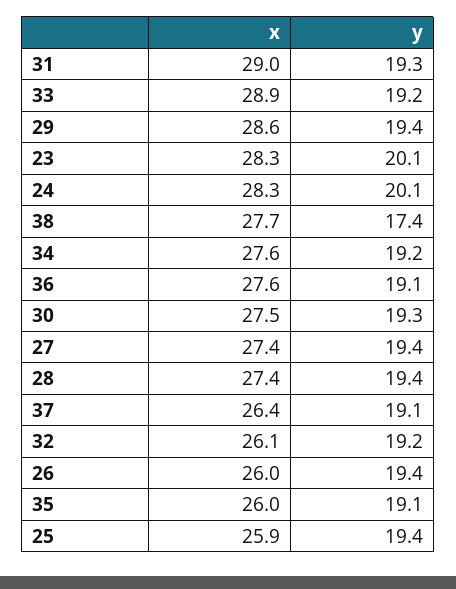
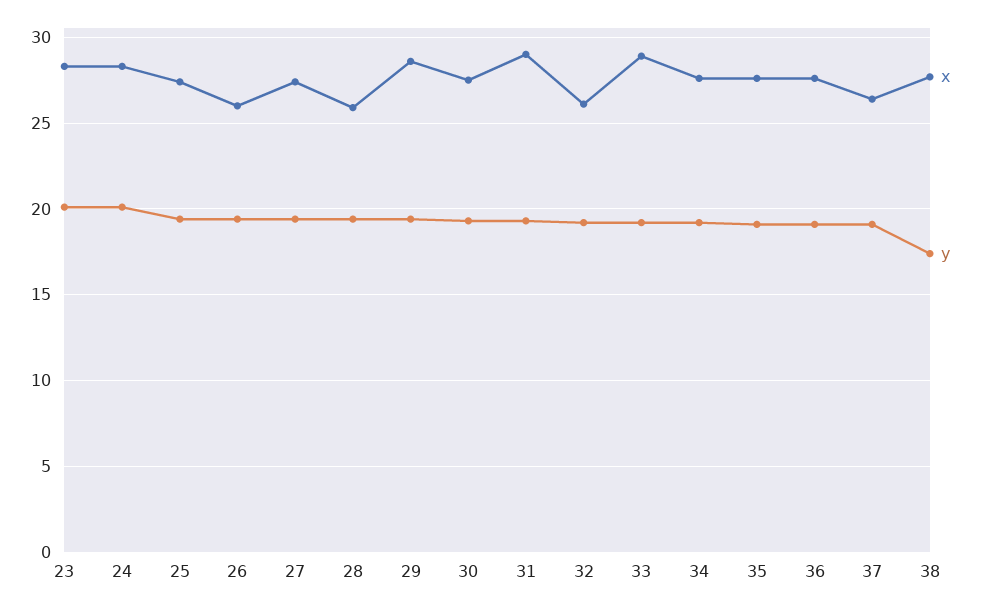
  {
    "x": {
      "31": 29,
      "33": 28.9,
      "29": 28.6,
      "23": 28.3,
      "24": 28.3,
      "38": 27.7,
      "34": 27.6,
      "36": 27.6,
      "30": 27.5,
      "27": 27.4,
-     "28": 27.4,
+     "28": 26,
      "37": 26.4,
      "32": 26.1,
      "26": 26,
-     "35": 26,
+     "35": 27.5,
-     "25": 25.9
+     "25": 27.5
    },
    "y": {
      "31": 19.3,
      "33": 19.2,
      "29": 19.4,
      "23": 20.1,
      "24": 20.1,
      "38": 17.4,
      "34": 19.2,
      "36": 19.1,
      "30": 19.3,
      "27": 19.4,
      "28": 19.4,
      "37": 19.1,
      "32": 19.2,
      "26": 19.4,
      "35": 19.1,
      "25": 19.4
    }
  }

